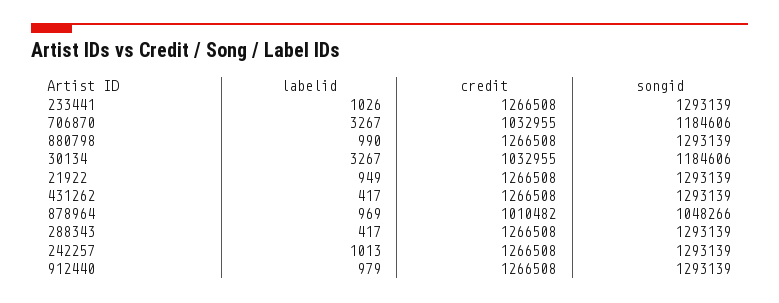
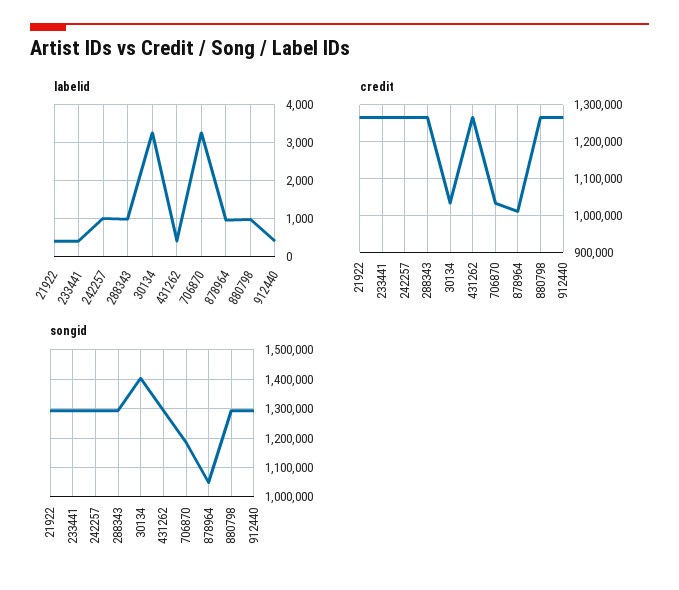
  {
    "labelid": {
-     "233441": 1026,
+     "233441": 400,
      "706870": 3267,
      "880798": 990,
      "30134": 3267,
-     "21922": 949,
+     "21922": 400,
      "431262": 417,
      "878964": 969,
-     "288343": 417,
+     "288343": 1000,
      "242257": 1013,
-     "912440": 979
+     "912440": 400
    },
    "credit": {
      "233441": 1266508,
      "706870": 1032955,
      "880798": 1266508,
      "30134": 1032955,
      "21922": 1266508,
      "431262": 1266508,
      "878964": 1010482,
      "288343": 1266508,
      "242257": 1266508,
      "912440": 1266508
    },
    "songid": {
      "233441": 1293139,
      "706870": 1184606,
      "880798": 1293139,
-     "30134": 1184606,
+     "30134": 1400000,
      "21922": 1293139,
      "431262": 1293139,
      "878964": 1048266,
      "288343": 1293139,
      "242257": 1293139,
      "912440": 1293139
    }
  }

